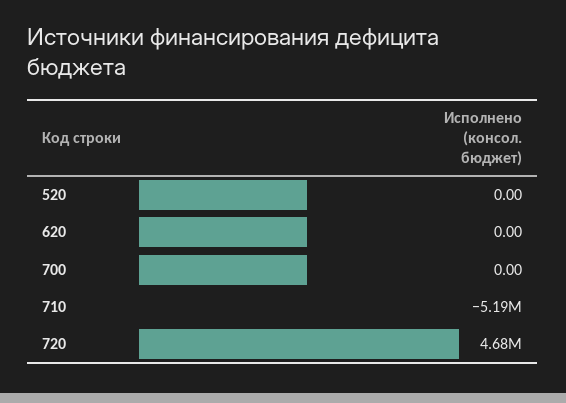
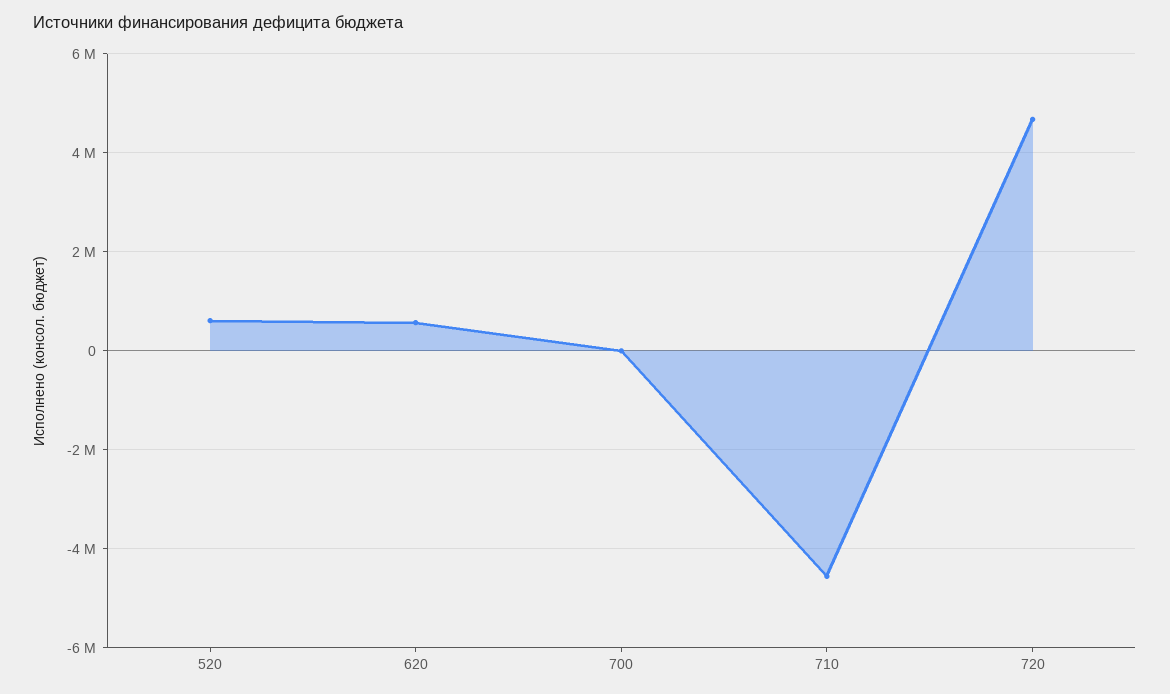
  {
-   "520": 0,
+   "520": 600000,
-   "620": 0,
+   "620": 600000,
    "700": 0,
-   "710": -5190000,
+   "710": -4600000,
    "720": 4680000
  }

